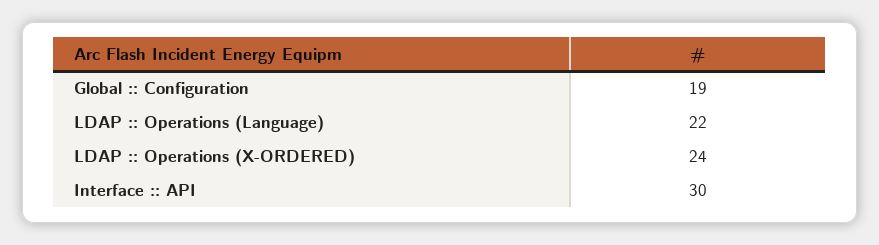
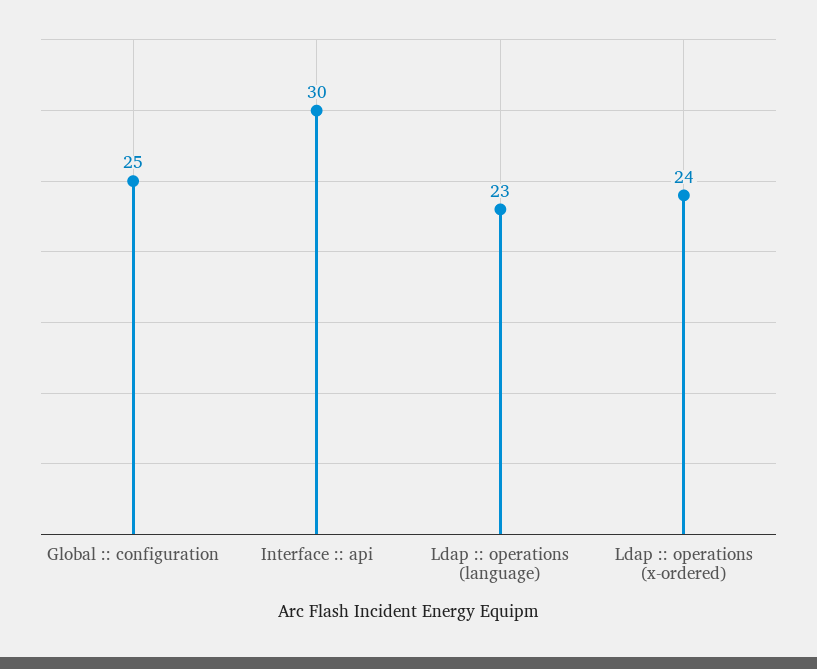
  {
-   "Global :: Configuration": 19,
+   "Global :: Configuration": 25,
-   "LDAP :: Operations (Language)": 22,
+   "LDAP :: Operations (Language)": 23,
    "LDAP :: Operations (X-ORDERED)": 24,
    "Interface :: API": 30
  }

